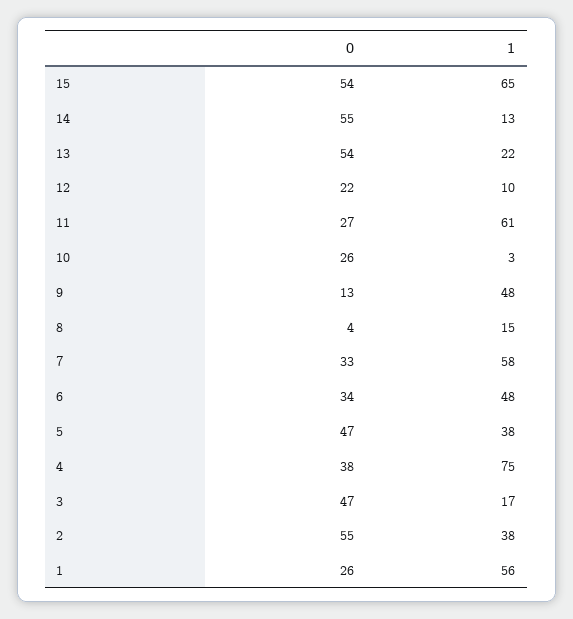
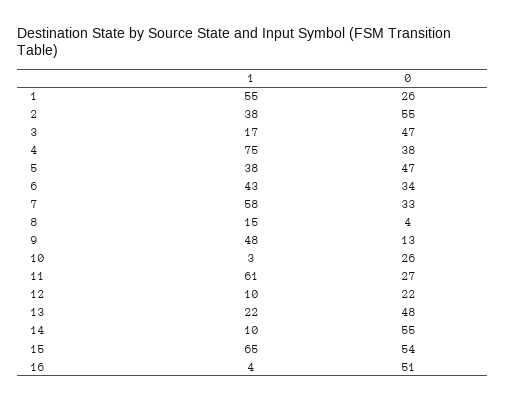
  {
    "0": {
      "15": 54,
      "14": 55,
-     "13": 54,
+     "13": 48,
      "12": 22,
      "11": 27,
      "10": 26,
      "9": 13,
      "8": 4,
      "7": 33,
      "6": 34,
      "5": 47,
      "4": 38,
      "3": 47,
      "2": 55,
-     "1": 26
+     "1": 26,
+     "16": 51
    },
    "1": {
      "15": 65,
-     "14": 13,
+     "14": 10,
      "13": 22,
      "12": 10,
      "11": 61,
      "10": 3,
      "9": 48,
      "8": 15,
      "7": 58,
-     "6": 48,
+     "6": 43,
      "5": 38,
      "4": 75,
      "3": 17,
      "2": 38,
-     "1": 56
+     "1": 55,
+     "16": 4
    }
  }

